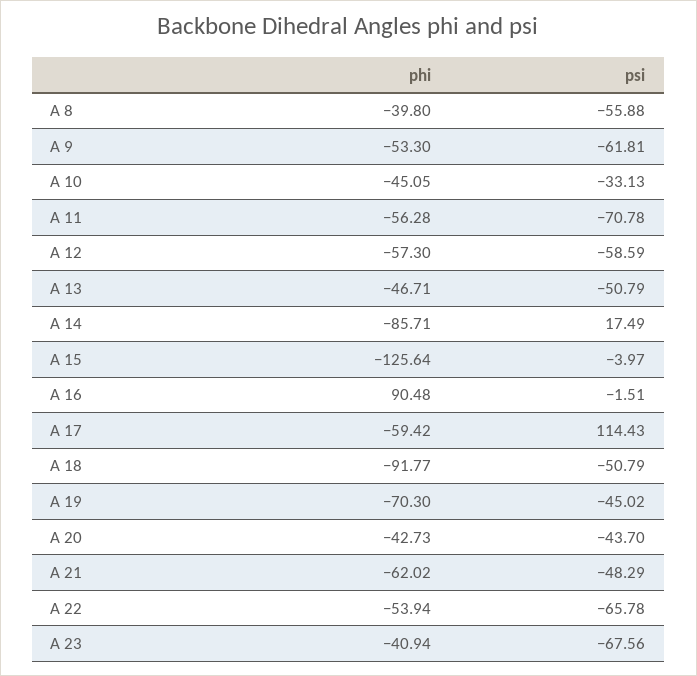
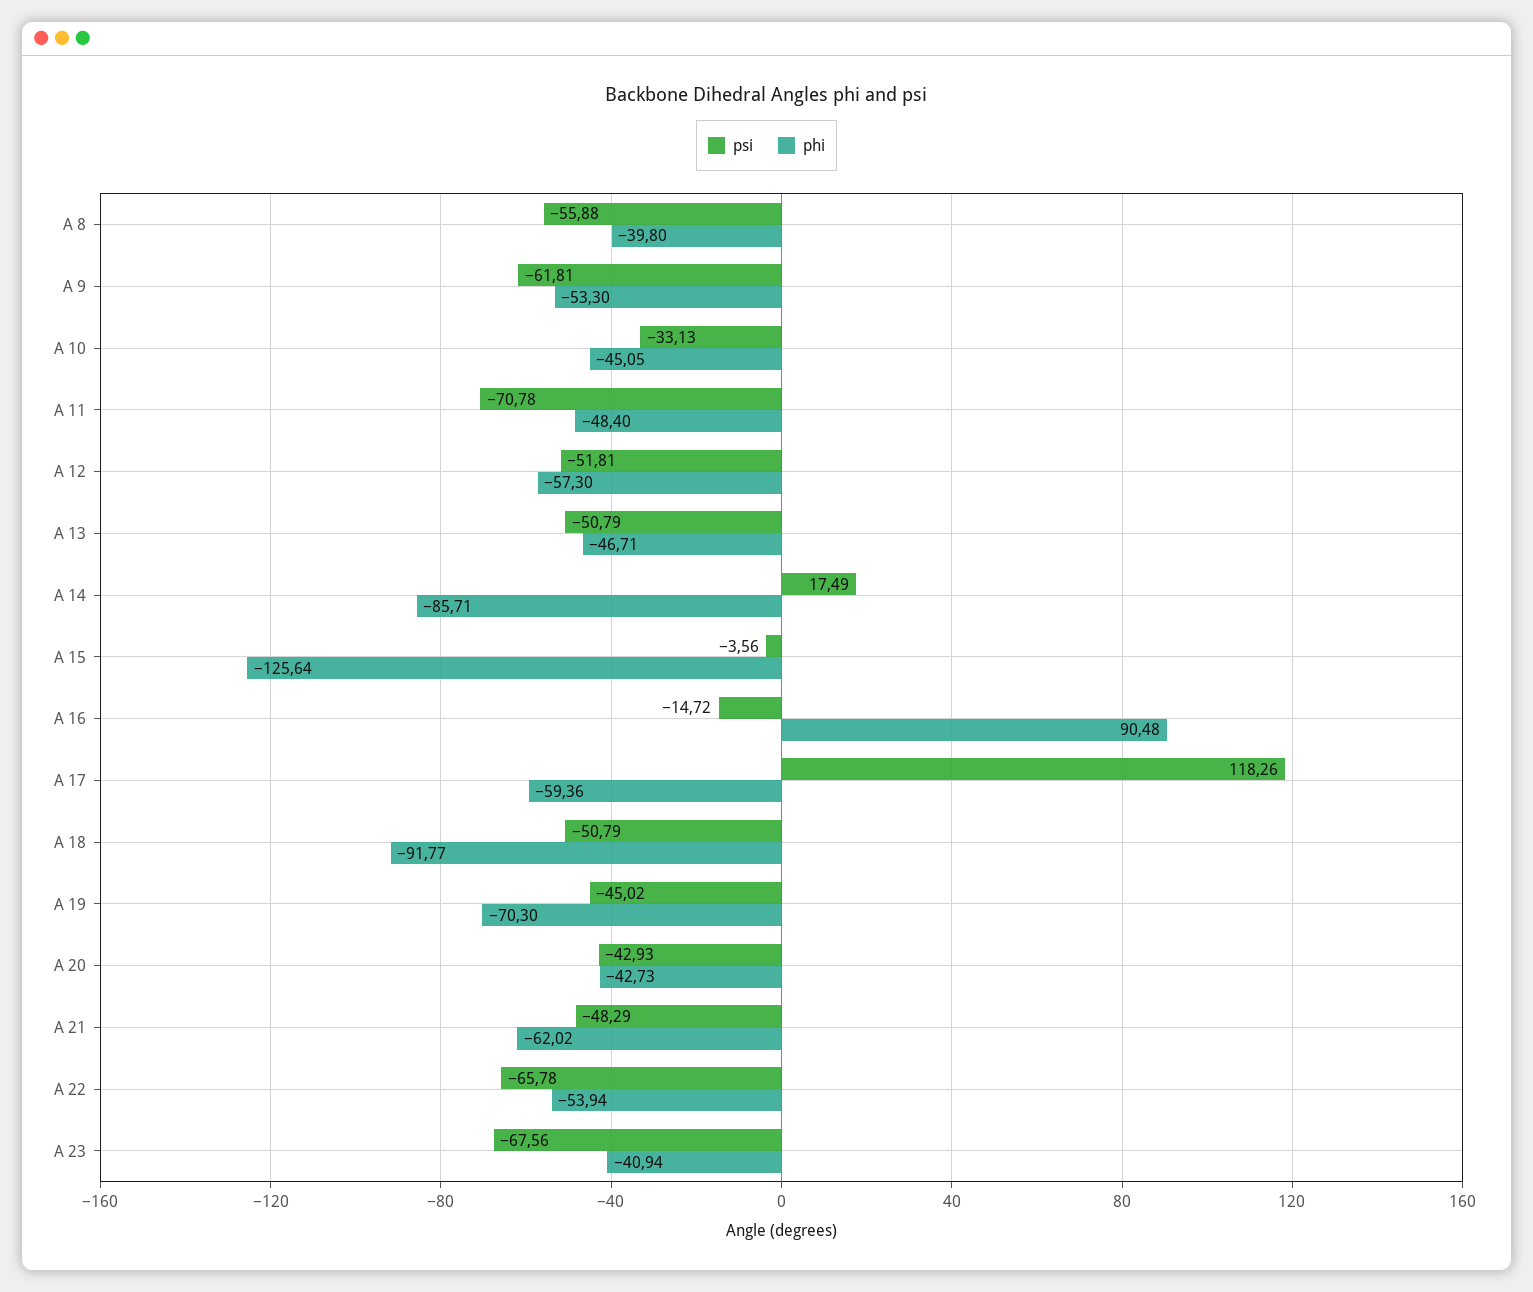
  {
    "phi": {
      "A 8": -39.8,
      "A 9": -53.3,
      "A 10": -45.05,
-     "A 11": -56.28,
+     "A 11": -48.4,
      "A 12": -57.3,
      "A 13": -46.71,
      "A 14": -85.71,
      "A 15": -125.64,
      "A 16": 90.48,
-     "A 17": -59.42,
+     "A 17": -59.36,
      "A 18": -91.77,
      "A 19": -70.3,
      "A 20": -42.73,
      "A 21": -62.02,
      "A 22": -53.94,
      "A 23": -40.94
    },
    "psi": {
      "A 8": -55.88,
      "A 9": -61.81,
      "A 10": -33.13,
      "A 11": -70.78,
-     "A 12": -58.59,
+     "A 12": -51.81,
      "A 13": -50.79,
      "A 14": 17.49,
-     "A 15": -3.97,
+     "A 15": -3.56,
-     "A 16": -1.51,
+     "A 16": -14.72,
-     "A 17": 114.43,
+     "A 17": 118.26,
      "A 18": -50.79,
      "A 19": -45.02,
-     "A 20": -43.7,
+     "A 20": -42.93,
      "A 21": -48.29,
      "A 22": -65.78,
      "A 23": -67.56
    }
  }

